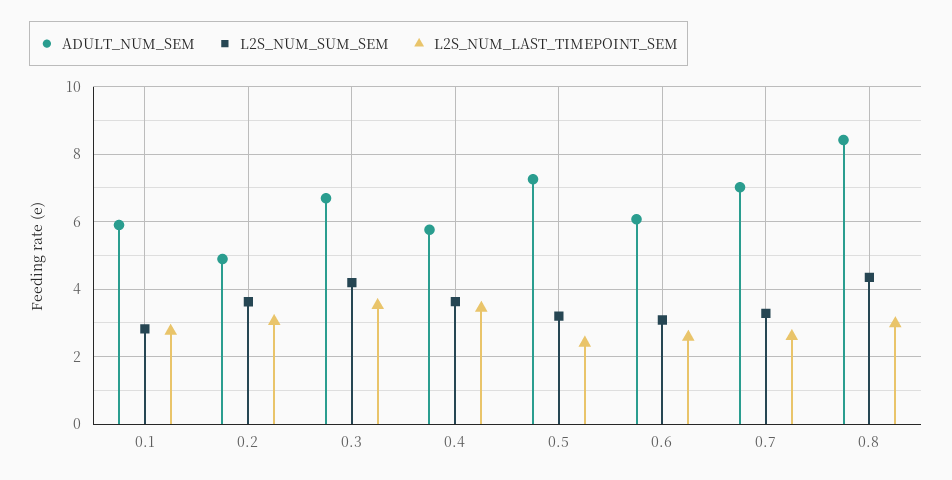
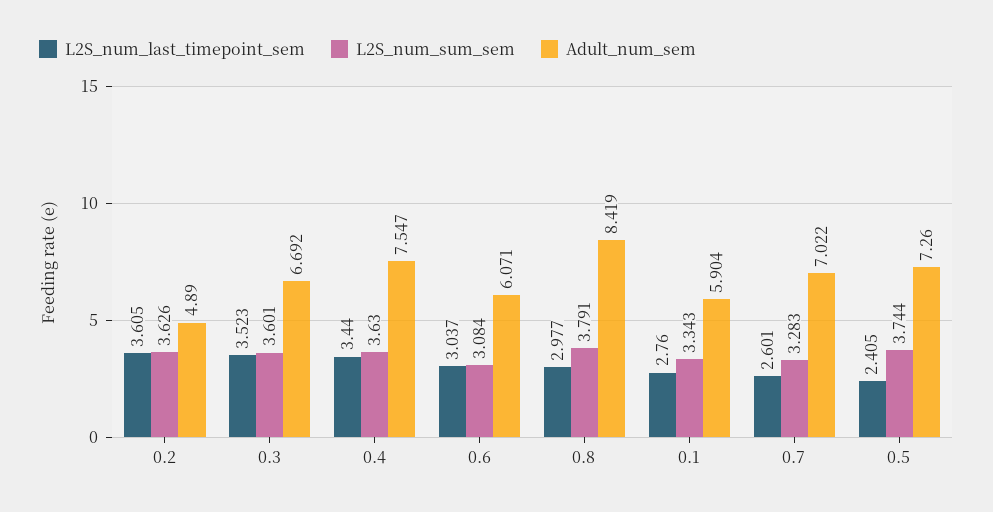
  {
    "ADULT_NUM_SEM": {
      "0.1": 5.904,
      "0.2": 4.89,
      "0.3": 6.692,
-     "0.4": 5.8,
+     "0.4": 7.547,
      "0.5": 7.26,
      "0.6": 6.071,
      "0.7": 7.022,
      "0.8": 8.419
    },
    "L2S_NUM_SUM_SEM": {
-     "0.1": 2.8,
+     "0.1": 3.343,
      "0.2": 3.626,
-     "0.3": 4.2,
+     "0.3": 3.601,
      "0.4": 3.63,
-     "0.5": 3.2,
+     "0.5": 3.744,
      "0.6": 3.084,
      "0.7": 3.283,
-     "0.8": 4.4
+     "0.8": 3.791
    },
    "L2S_NUM_LAST_TIMEPOINT_SEM": {
      "0.1": 2.76,
-     "0.2": 3,
+     "0.2": 3.605,
      "0.3": 3.523,
      "0.4": 3.44,
      "0.5": 2.405,
-     "0.6": 2.6,
+     "0.6": 3.037,
      "0.7": 2.601,
      "0.8": 2.977
    }
  }

